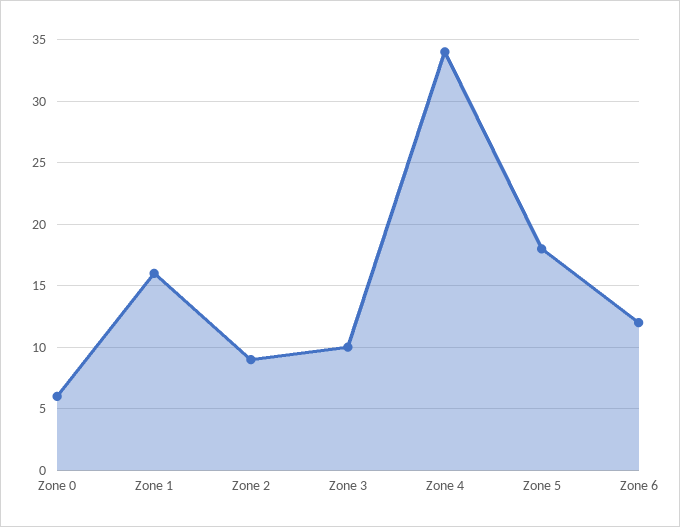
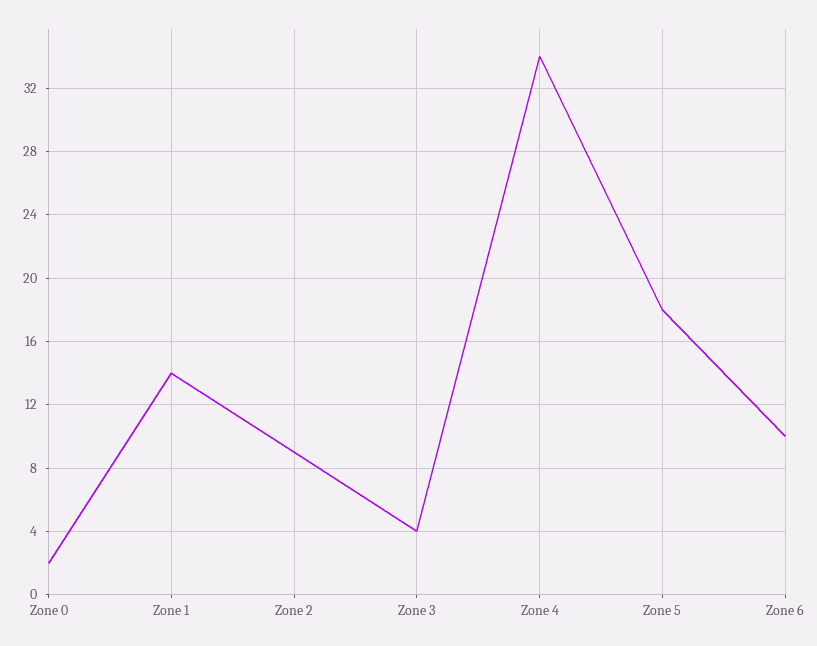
  {
-   "Zone 0": 6,
+   "Zone 0": 2,
-   "Zone 1": 16,
+   "Zone 1": 14,
    "Zone 2": 9,
-   "Zone 3": 10,
+   "Zone 3": 4,
    "Zone 4": 34,
    "Zone 5": 18,
-   "Zone 6": 12
+   "Zone 6": 10
  }

